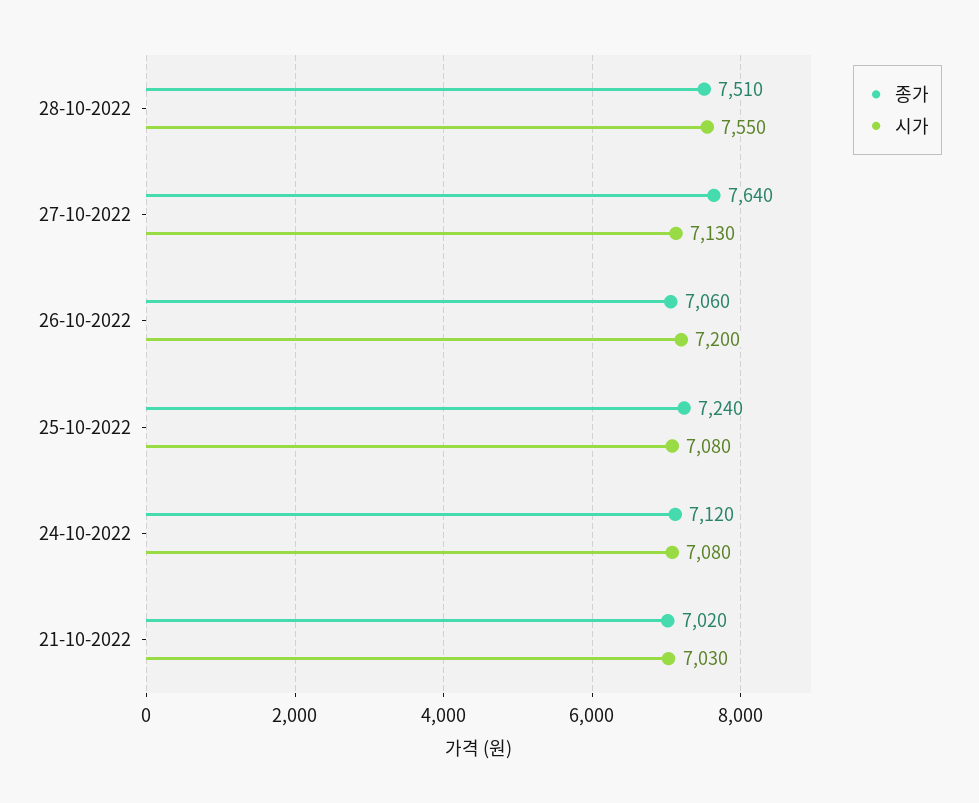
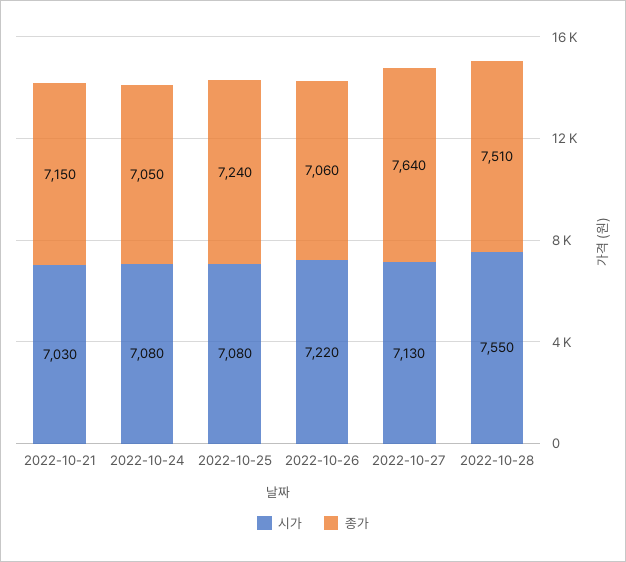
  {
    "종가": {
      "28-10-2022": 7510,
      "27-10-2022": 7640,
      "26-10-2022": 7060,
      "25-10-2022": 7240,
-     "24-10-2022": 7120,
+     "24-10-2022": 7050,
-     "21-10-2022": 7020
+     "21-10-2022": 7150
    },
    "시가": {
      "28-10-2022": 7550,
      "27-10-2022": 7130,
-     "26-10-2022": 7200,
+     "26-10-2022": 7220,
      "25-10-2022": 7080,
      "24-10-2022": 7080,
      "21-10-2022": 7030
    }
  }

